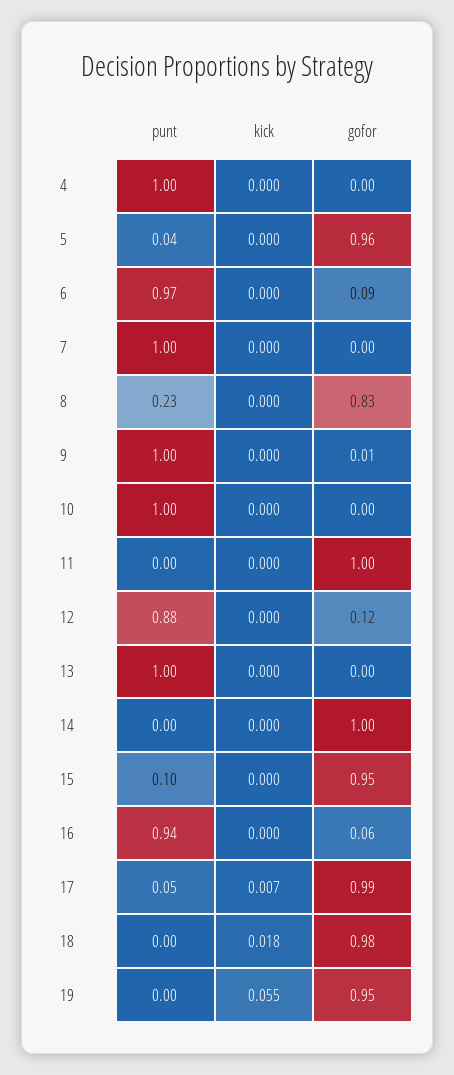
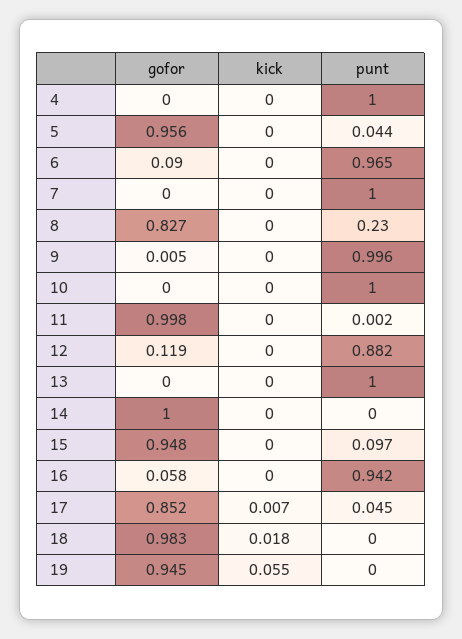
  {
    "punt": {
      "4": 1,
      "5": 0.044,
      "6": 0.965,
      "7": 1,
      "8": 0.23,
      "9": 0.996,
      "10": 1,
      "11": 0.002,
      "12": 0.882,
      "13": 1,
      "14": 0,
      "15": 0.097,
      "16": 0.942,
      "17": 0.045,
      "18": 0,
      "19": 0
    },
    "kick": {
      "4": 0,
      "5": 0,
      "6": 0,
      "7": 0,
      "8": 0,
      "9": 0,
      "10": 0,
      "11": 0,
      "12": 0,
      "13": 0,
      "14": 0,
      "15": 0,
      "16": 0,
      "17": 0.007,
      "18": 0.018,
      "19": 0.055
    },
    "gofor": {
      "4": 0,
      "5": 0.956,
      "6": 0.09,
      "7": 0,
      "8": 0.827,
      "9": 0.005,
      "10": 0,
      "11": 0.998,
      "12": 0.119,
      "13": 0,
      "14": 1,
      "15": 0.948,
      "16": 0.058,
-     "17": 0.99,
+     "17": 0.852,
      "18": 0.983,
      "19": 0.945
    }
  }

